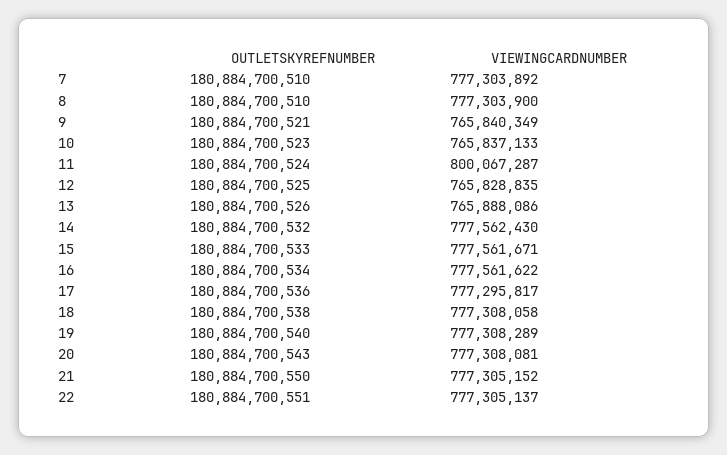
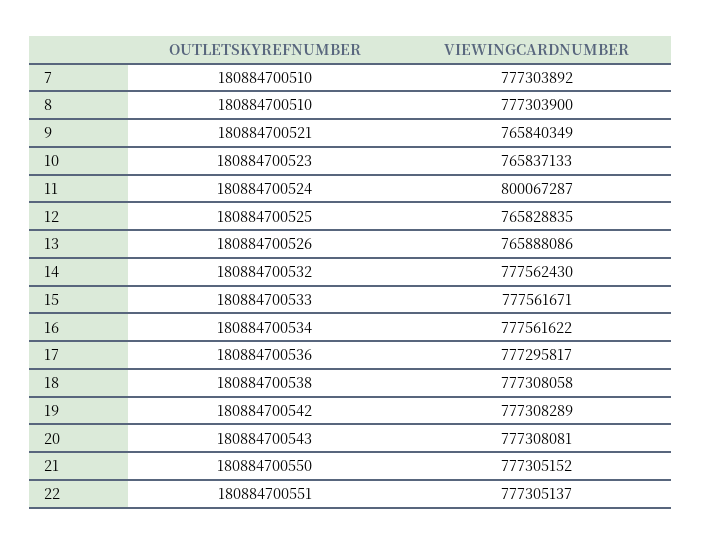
  {
    "OUTLETSKYREFNUMBER": {
      "7": 180884700510,
      "8": 180884700510,
      "9": 180884700521,
      "10": 180884700523,
      "11": 180884700524,
      "12": 180884700525,
      "13": 180884700526,
      "14": 180884700532,
      "15": 180884700533,
      "16": 180884700534,
      "17": 180884700536,
      "18": 180884700538,
-     "19": 180884700540,
+     "19": 180884700542,
      "20": 180884700543,
      "21": 180884700550,
      "22": 180884700551
    },
    "VIEWINGCARDNUMBER": {
      "7": 777303892,
      "8": 777303900,
      "9": 765840349,
      "10": 765837133,
      "11": 800067287,
      "12": 765828835,
      "13": 765888086,
      "14": 777562430,
      "15": 777561671,
      "16": 777561622,
      "17": 777295817,
      "18": 777308058,
      "19": 777308289,
      "20": 777308081,
      "21": 777305152,
      "22": 777305137
    }
  }

